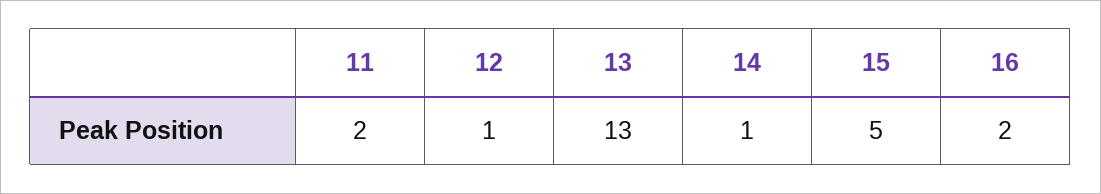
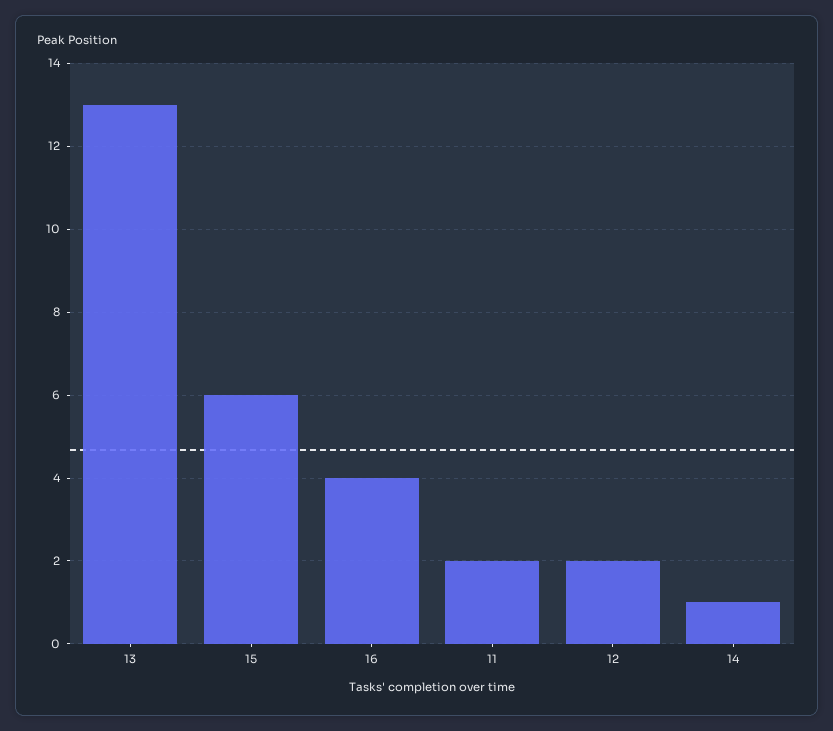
  {
    "11": 2,
-   "12": 1,
+   "12": 2,
    "13": 13,
    "14": 1,
-   "15": 5,
+   "15": 6,
-   "16": 2
+   "16": 4
  }

